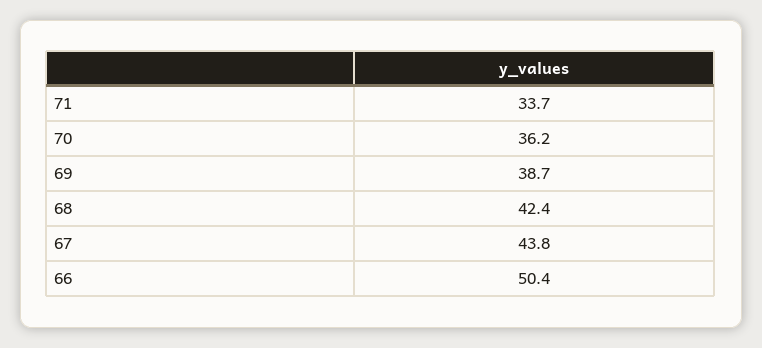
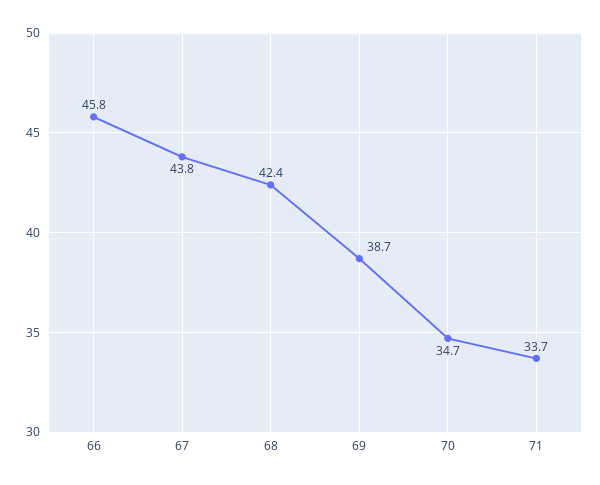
  {
    "71": 33.7,
-   "70": 36.2,
+   "70": 34.7,
    "69": 38.7,
    "68": 42.4,
    "67": 43.8,
-   "66": 50.4
+   "66": 45.8
  }

